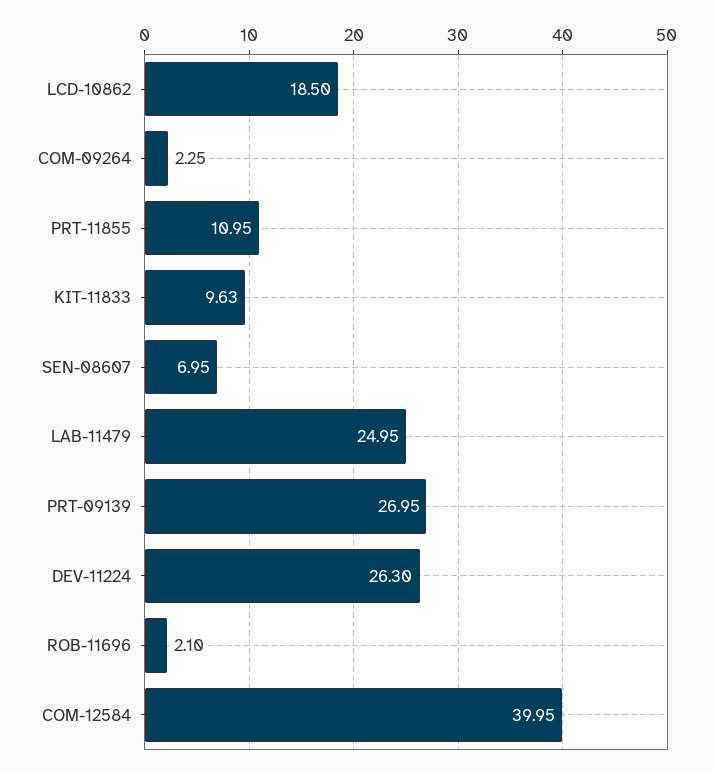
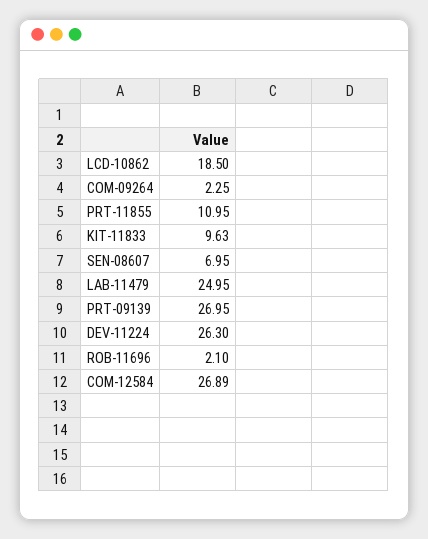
  {
    "LCD-10862": 18.5,
    "COM-09264": 2.25,
    "PRT-11855": 10.95,
    "KIT-11833": 9.63,
    "SEN-08607": 6.95,
    "LAB-11479": 24.95,
    "PRT-09139": 26.95,
    "DEV-11224": 26.3,
    "ROB-11696": 2.1,
-   "COM-12584": 39.95
+   "COM-12584": 26.89
  }

